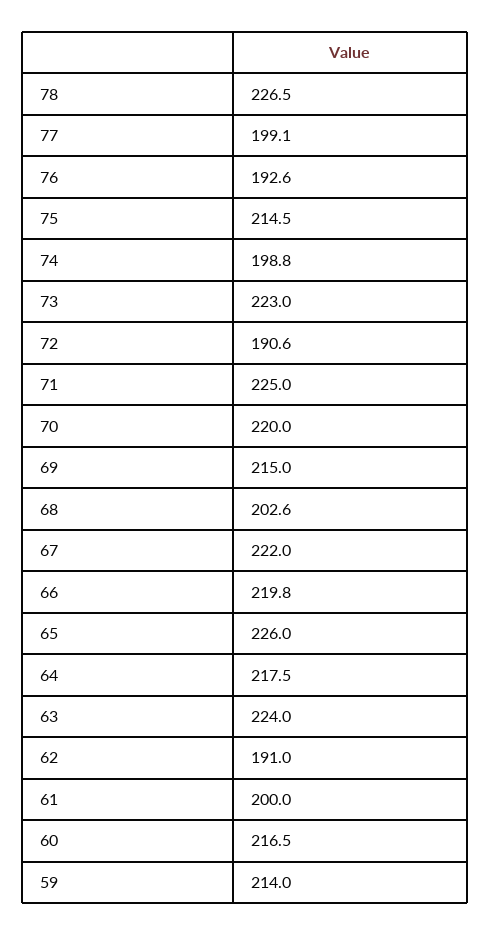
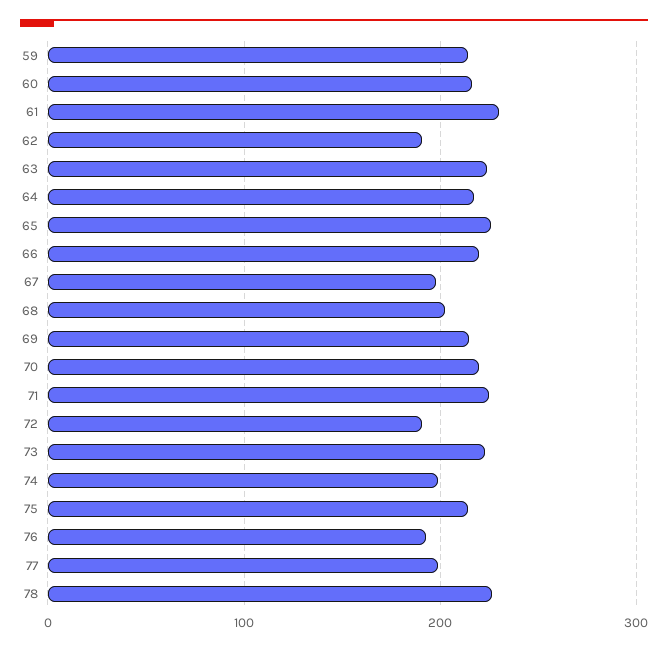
  {
    "78": 226.5,
    "77": 199.1,
    "76": 192.6,
    "75": 214.5,
    "74": 198.8,
    "73": 223,
    "72": 190.6,
    "71": 225,
    "70": 220,
    "69": 215,
    "68": 202.6,
-   "67": 222,
+   "67": 200,
    "66": 219.8,
    "65": 226,
    "64": 217.5,
    "63": 224,
    "62": 191,
-   "61": 200,
+   "61": 230,
    "60": 216.5,
    "59": 214
  }

